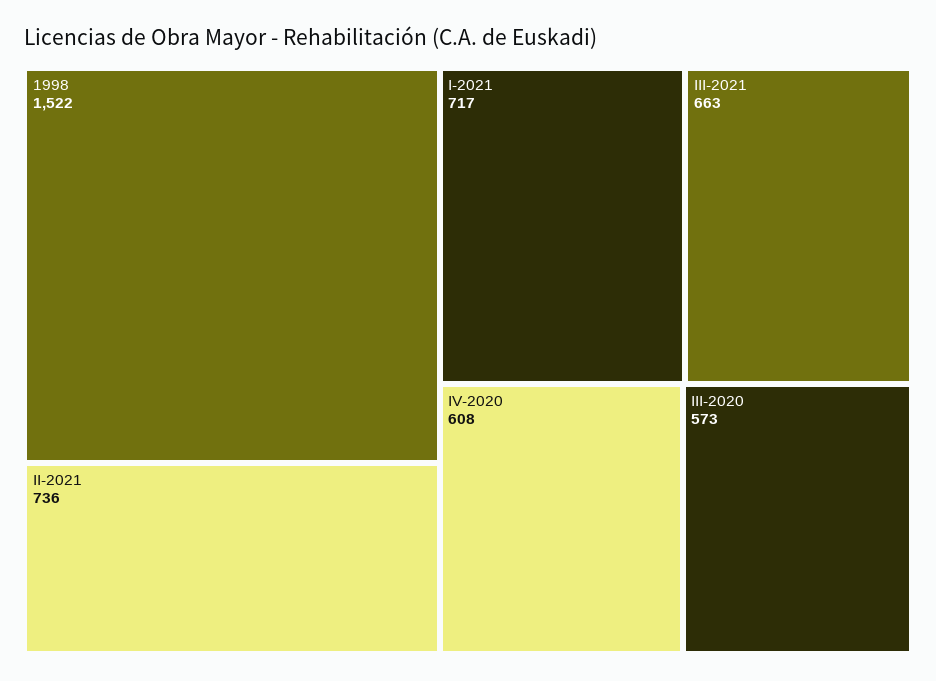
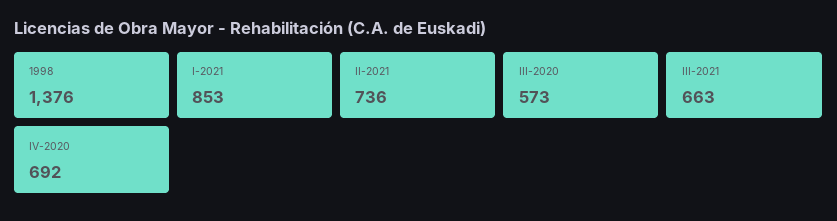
  {
-   "1998": 1522,
+   "1998": 1376,
    "II-2021": 736,
-   "I-2021": 717,
+   "I-2021": 853,
    "III-2021": 663,
-   "IV-2020": 608,
+   "IV-2020": 692,
    "III-2020": 573
  }

